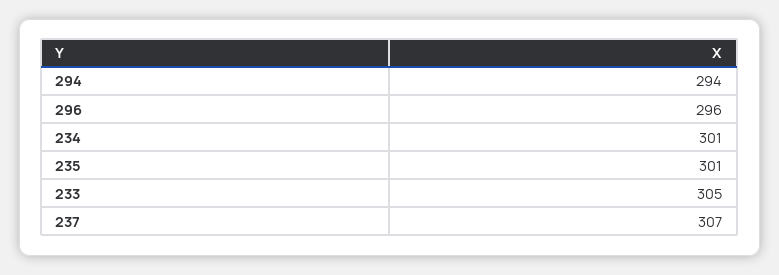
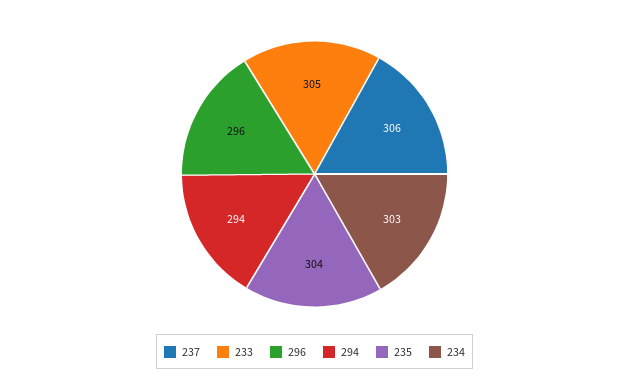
  {
    "294": 294,
    "296": 296,
-   "234": 301,
+   "234": 303,
-   "235": 301,
+   "235": 304,
    "233": 305,
-   "237": 307
+   "237": 306
  }

